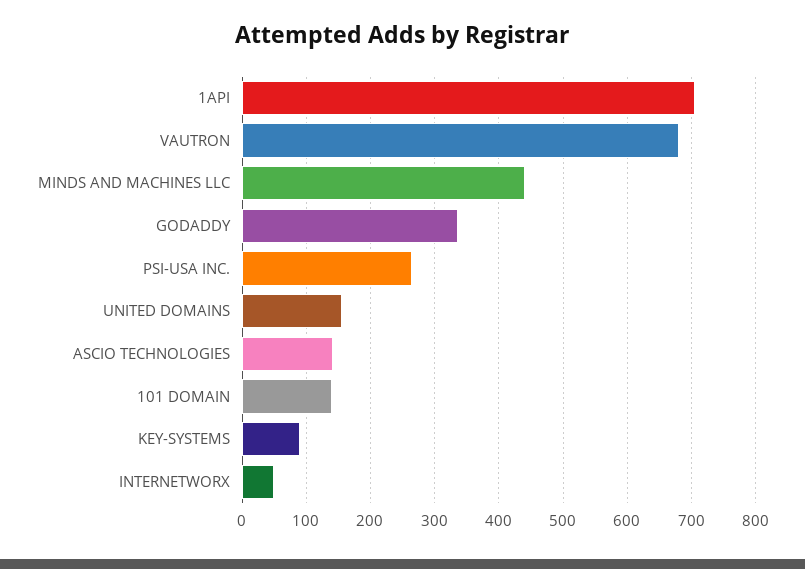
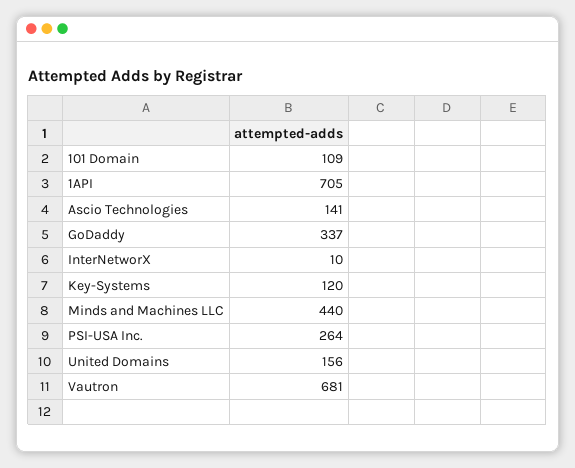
  {
    "1API": 705,
    "VAUTRON": 681,
    "MINDS AND MACHINES LLC": 440,
    "GODADDY": 337,
    "PSI-USA INC.": 264,
    "UNITED DOMAINS": 156,
    "ASCIO TECHNOLOGIES": 141,
-   "101 DOMAIN": 140,
+   "101 DOMAIN": 109,
-   "KEY-SYSTEMS": 90,
+   "KEY-SYSTEMS": 120,
-   "INTERNETWORX": 50
+   "INTERNETWORX": 10
  }

